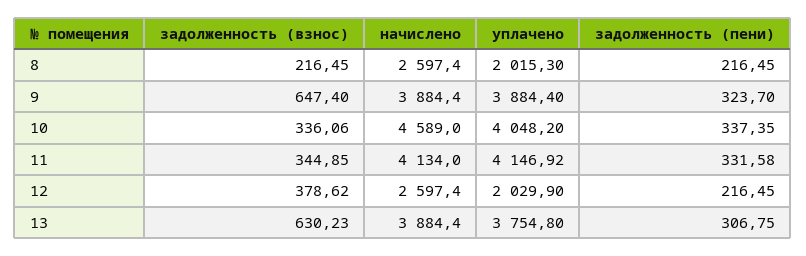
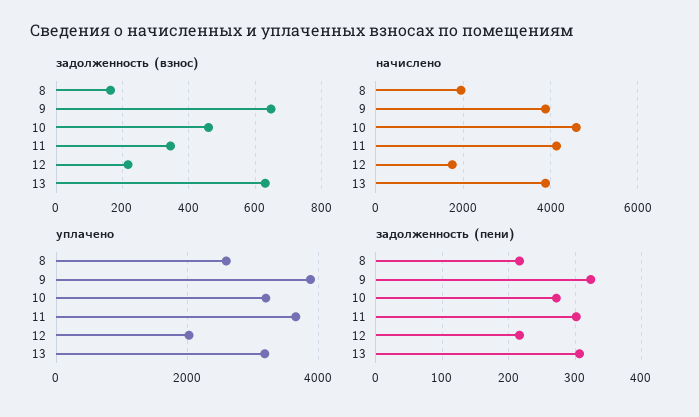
  {
    "задолженность (взнос)": {
-     "8": 216.45,
+     "8": 160,
      "9": 647.4,
-     "10": 336.06,
+     "10": 460,
      "11": 344.85,
-     "12": 378.62,
+     "12": 220,
      "13": 630.23
    },
    "начислено": {
-     "8": 2597.4,
+     "8": 2000,
      "9": 3884.4,
      "10": 4589,
      "11": 4134,
-     "12": 2597.4,
+     "12": 1800,
      "13": 3884.4
    },
    "уплачено": {
-     "8": 2015.3,
+     "8": 2600,
      "9": 3884.4,
-     "10": 4048.2,
+     "10": 3200,
-     "11": 4146.92,
+     "11": 3600,
      "12": 2029.9,
-     "13": 3754.8
+     "13": 3200
    },
    "задолженность (пени)": {
      "8": 216.45,
      "9": 323.7,
-     "10": 337.35,
+     "10": 270,
-     "11": 331.58,
+     "11": 300,
      "12": 216.45,
      "13": 306.75
    }
  }

